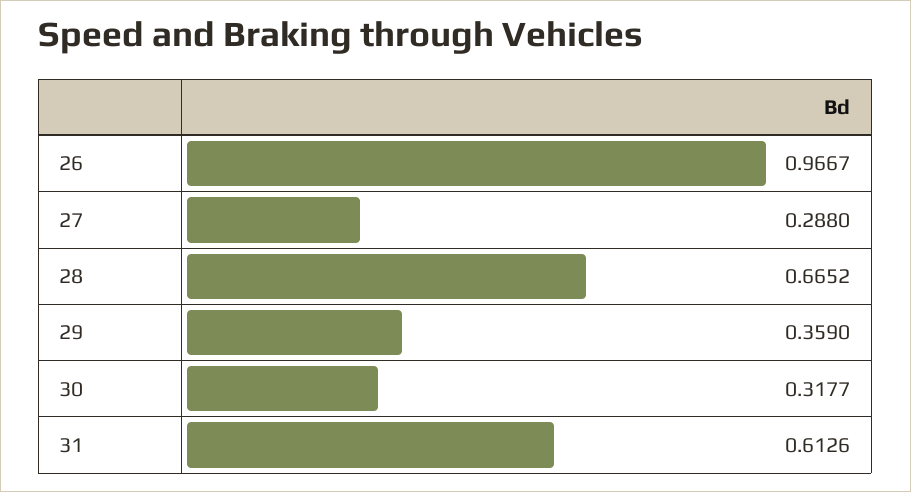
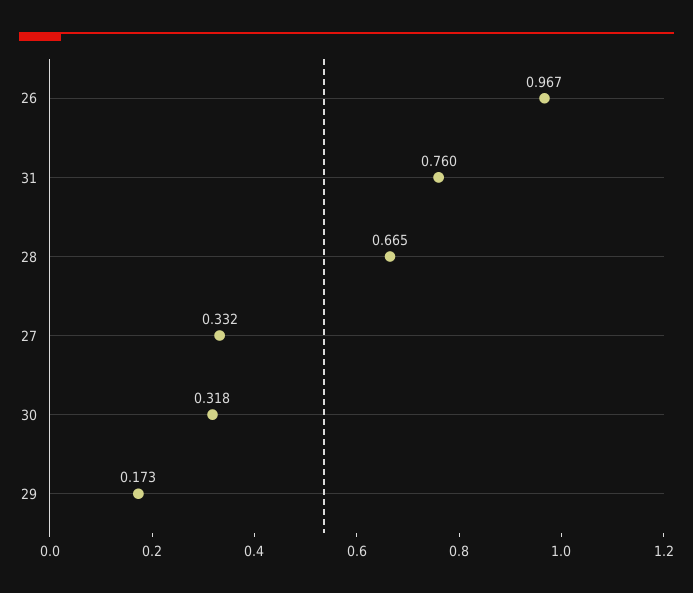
  {
    "26": 0.9667,
-   "27": 0.288,
+   "27": 0.332,
    "28": 0.6652,
-   "29": 0.359,
+   "29": 0.173,
    "30": 0.3177,
-   "31": 0.6126
+   "31": 0.76
  }

